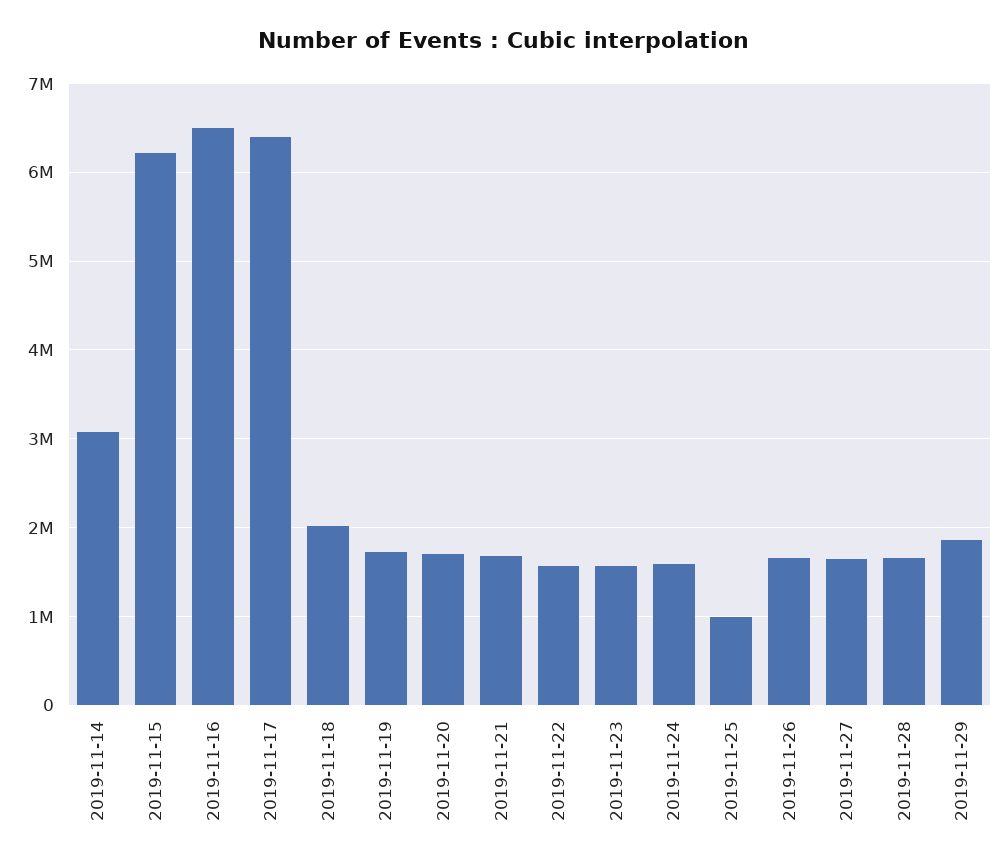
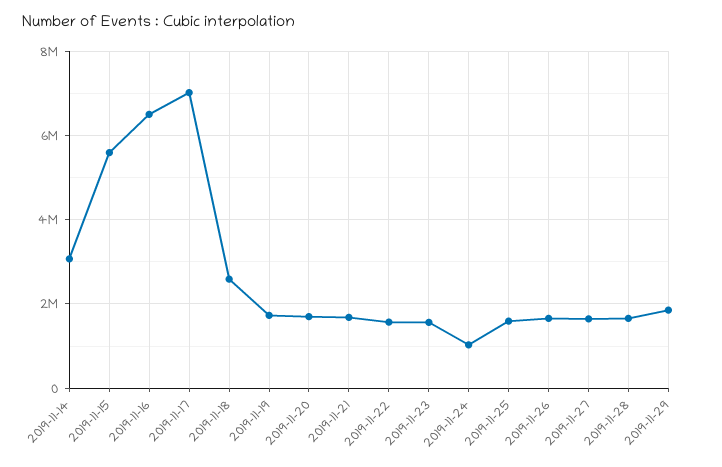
  {
    "2019-11-14": 3100000,
-   "2019-11-15": 6200000,
+   "2019-11-15": 5600000,
    "2019-11-16": 6500000,
-   "2019-11-17": 6400000,
+   "2019-11-17": 7000000,
-   "2019-11-18": 2000000,
+   "2019-11-18": 2600000,
    "2019-11-19": 1700000,
    "2019-11-20": 1700000,
    "2019-11-21": 1700000,
    "2019-11-22": 1600000,
    "2019-11-23": 1600000,
-   "2019-11-24": 1600000,
+   "2019-11-24": 1000000,
-   "2019-11-25": 1000000,
+   "2019-11-25": 1600000,
    "2019-11-26": 1700000,
    "2019-11-27": 1600000,
    "2019-11-28": 1700000,
    "2019-11-29": 1900000
  }

